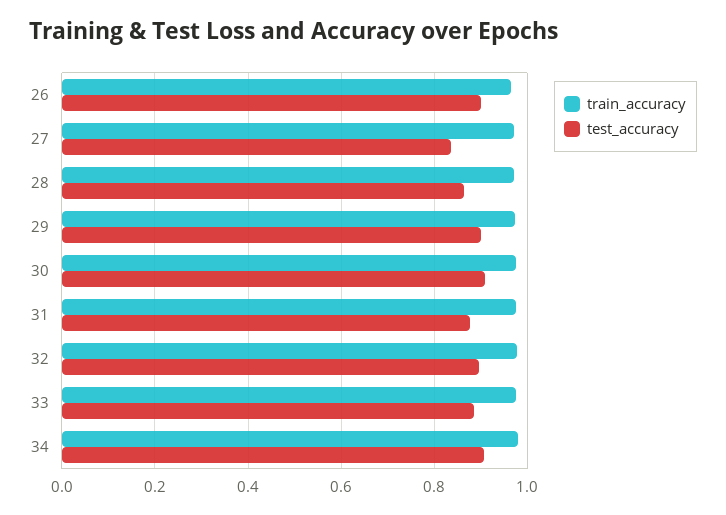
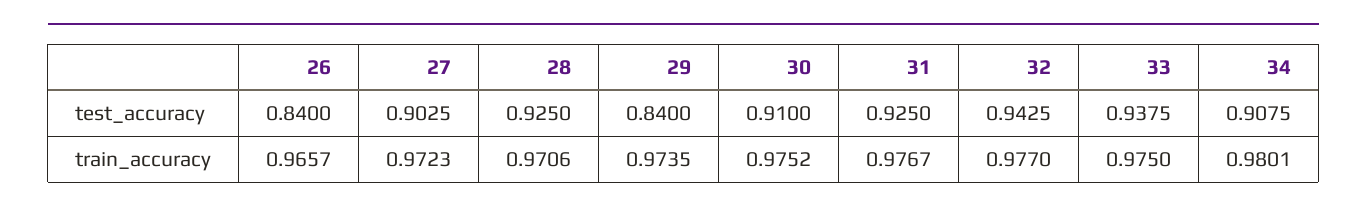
  {
    "train_accuracy": {
      "26": 0.9657,
      "27": 0.9723,
      "28": 0.9706,
      "29": 0.9735,
      "30": 0.9752,
      "31": 0.9767,
      "32": 0.977,
      "33": 0.975,
      "34": 0.9801
    },
    "test_accuracy": {
-     "26": 0.9,
+     "26": 0.84,
-     "27": 0.84,
+     "27": 0.9025,
-     "28": 0.86,
+     "28": 0.925,
-     "29": 0.9,
+     "29": 0.84,
      "30": 0.91,
-     "31": 0.88,
+     "31": 0.925,
-     "32": 0.9,
+     "32": 0.9425,
-     "33": 0.88,
+     "33": 0.9375,
      "34": 0.9075
    }
  }

